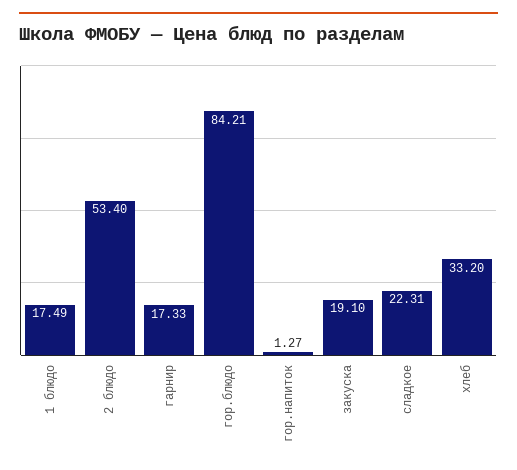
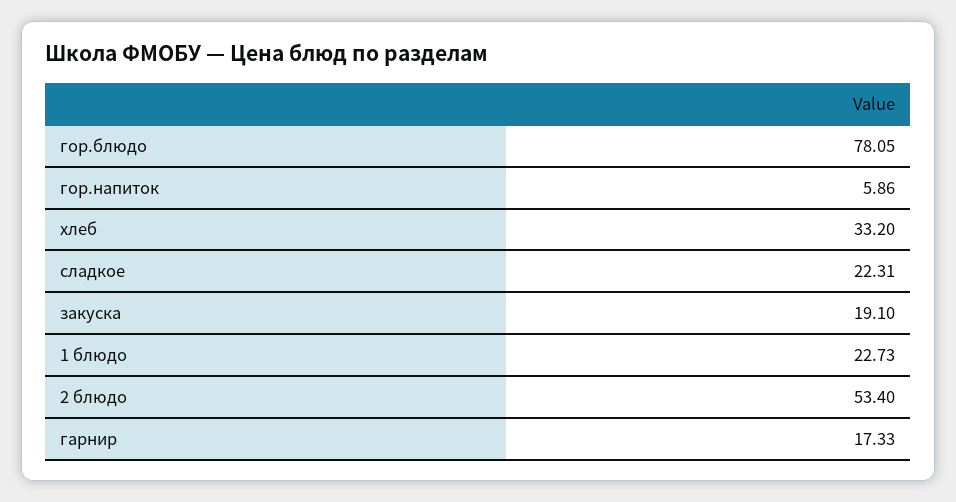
  {
-   "1 блюдо": 17.49,
+   "1 блюдо": 22.73,
    "2 блюдо": 53.4,
    "гарнир": 17.33,
-   "гор.блюдо": 84.21,
+   "гор.блюдо": 78.05,
-   "гор.напиток": 1.27,
+   "гор.напиток": 5.86,
    "закуска": 19.1,
    "сладкое": 22.31,
    "хлеб": 33.2
  }

